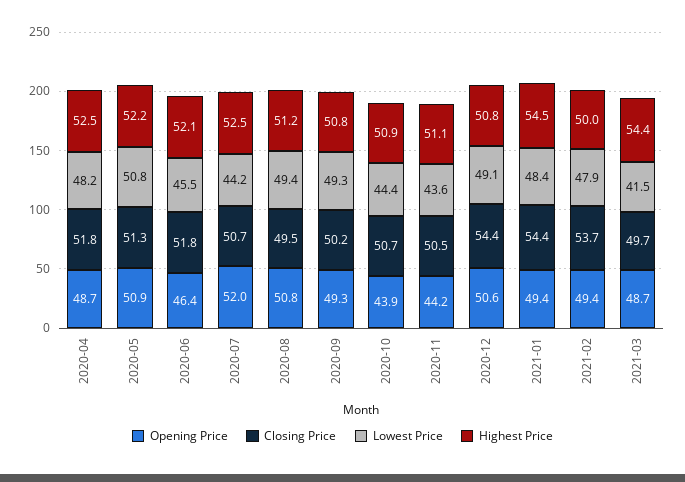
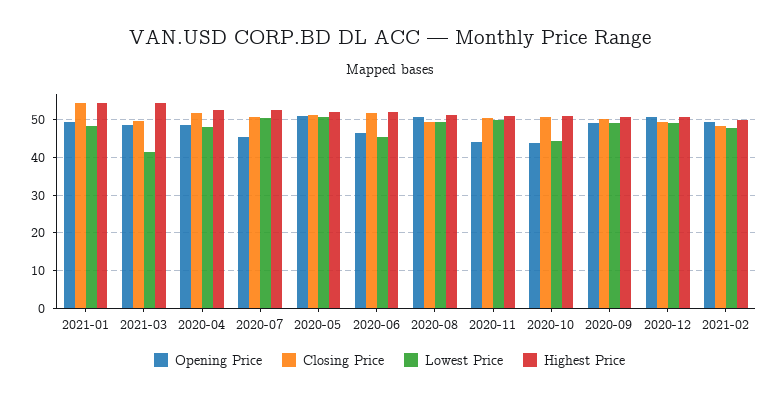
  {
    "Opening Price": {
      "2020-04": 48.7,
      "2020-05": 50.9,
      "2020-06": 46.4,
-     "2020-07": 52,
+     "2020-07": 46,
      "2020-08": 50.8,
      "2020-09": 49.3,
      "2020-10": 43.9,
      "2020-11": 44.2,
      "2020-12": 50.6,
      "2021-01": 49.4,
      "2021-02": 49.4,
      "2021-03": 48.7
    },
    "Closing Price": {
      "2020-04": 51.8,
      "2020-05": 51.3,
      "2020-06": 51.8,
      "2020-07": 50.7,
      "2020-08": 49.5,
      "2020-09": 50.2,
      "2020-10": 50.7,
      "2020-11": 50.5,
-     "2020-12": 54.4,
+     "2020-12": 50,
      "2021-01": 54.4,
-     "2021-02": 53.7,
+     "2021-02": 48,
      "2021-03": 49.7
    },
    "Lowest Price": {
      "2020-04": 48.2,
      "2020-05": 50.8,
      "2020-06": 45.5,
-     "2020-07": 44.2,
+     "2020-07": 50,
      "2020-08": 49.4,
      "2020-09": 49.3,
      "2020-10": 44.4,
-     "2020-11": 43.6,
+     "2020-11": 50,
      "2020-12": 49.1,
      "2021-01": 48.4,
      "2021-02": 47.9,
      "2021-03": 41.5
    },
    "Highest Price": {
      "2020-04": 52.5,
      "2020-05": 52.2,
      "2020-06": 52.1,
      "2020-07": 52.5,
      "2020-08": 51.2,
      "2020-09": 50.8,
      "2020-10": 50.9,
      "2020-11": 51.1,
      "2020-12": 50.8,
      "2021-01": 54.5,
      "2021-02": 50,
      "2021-03": 54.4
    }
  }

